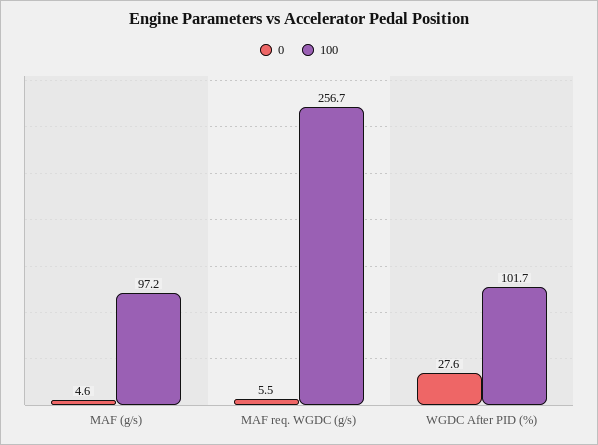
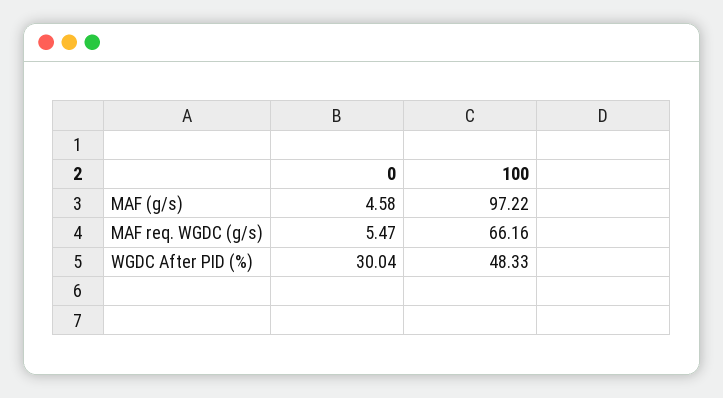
  {
    "0": {
      "MAF (g/s)": 4.58,
      "MAF req. WGDC (g/s)": 5.47,
-     "WGDC After PID (%)": 27.6
+     "WGDC After PID (%)": 30.04
    },
    "100": {
      "MAF (g/s)": 97.22,
-     "MAF req. WGDC (g/s)": 256.7,
+     "MAF req. WGDC (g/s)": 66.16,
-     "WGDC After PID (%)": 101.7
+     "WGDC After PID (%)": 48.33
    }
  }

